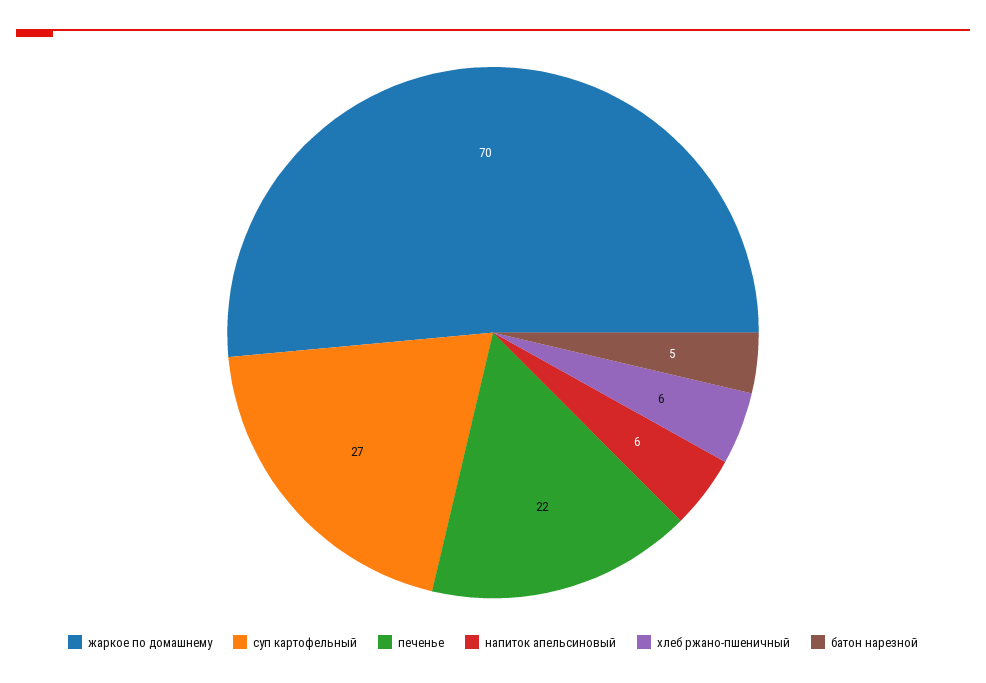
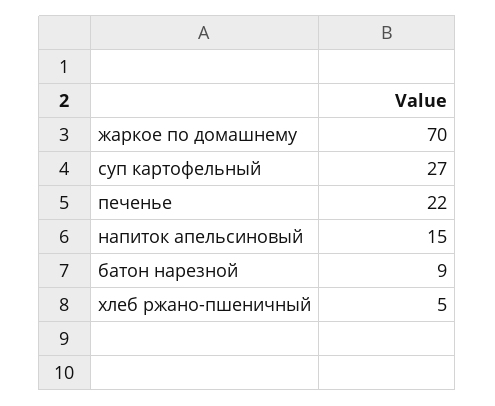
  {
    "жаркое по домашнему": 70,
    "суп картофельный": 27,
    "печенье": 22,
-   "напиток апельсиновый": 6,
+   "напиток апельсиновый": 15,
-   "хлеб ржано-пшеничный": 6,
+   "хлеб ржано-пшеничный": 5,
-   "батон нарезной": 5
+   "батон нарезной": 9
  }

